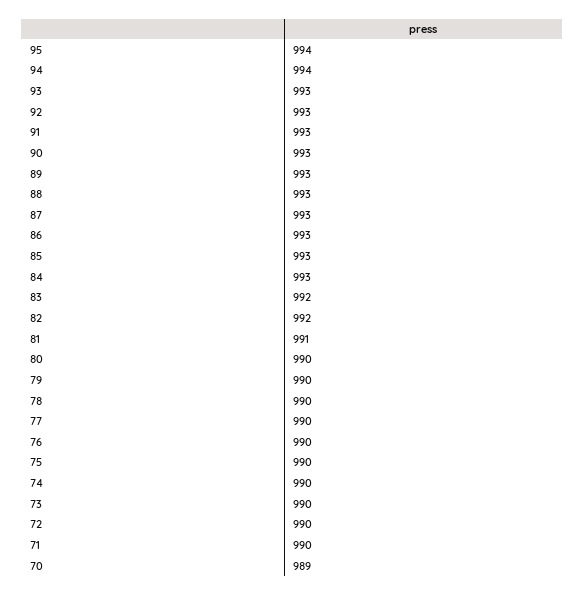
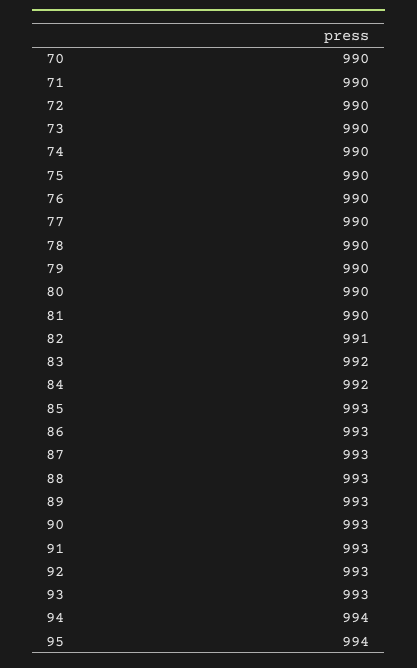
  {
    "95": 994,
    "94": 994,
    "93": 993,
    "92": 993,
    "91": 993,
    "90": 993,
    "89": 993,
    "88": 993,
    "87": 993,
    "86": 993,
    "85": 993,
-   "84": 993,
+   "84": 992,
    "83": 992,
-   "82": 992,
+   "82": 991,
-   "81": 991,
+   "81": 990,
    "80": 990,
    "79": 990,
    "78": 990,
    "77": 990,
    "76": 990,
    "75": 990,
    "74": 990,
    "73": 990,
    "72": 990,
    "71": 990,
-   "70": 989
+   "70": 990
  }

